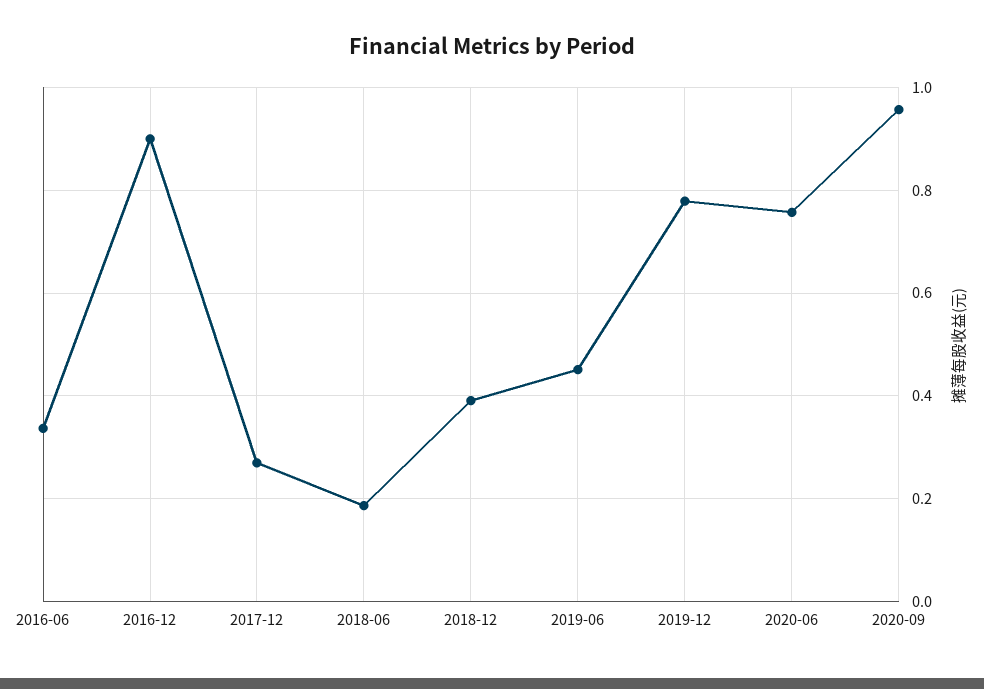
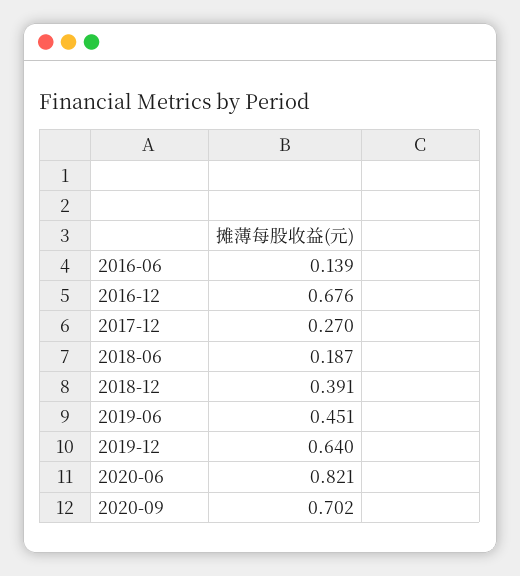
  {
-   "2016-06": 0.34,
+   "2016-06": 0.139,
-   "2016-12": 0.9,
+   "2016-12": 0.676,
    "2017-12": 0.27,
    "2018-06": 0.187,
    "2018-12": 0.391,
    "2019-06": 0.451,
-   "2019-12": 0.78,
+   "2019-12": 0.64,
-   "2020-06": 0.76,
+   "2020-06": 0.821,
-   "2020-09": 0.96
+   "2020-09": 0.702
  }

